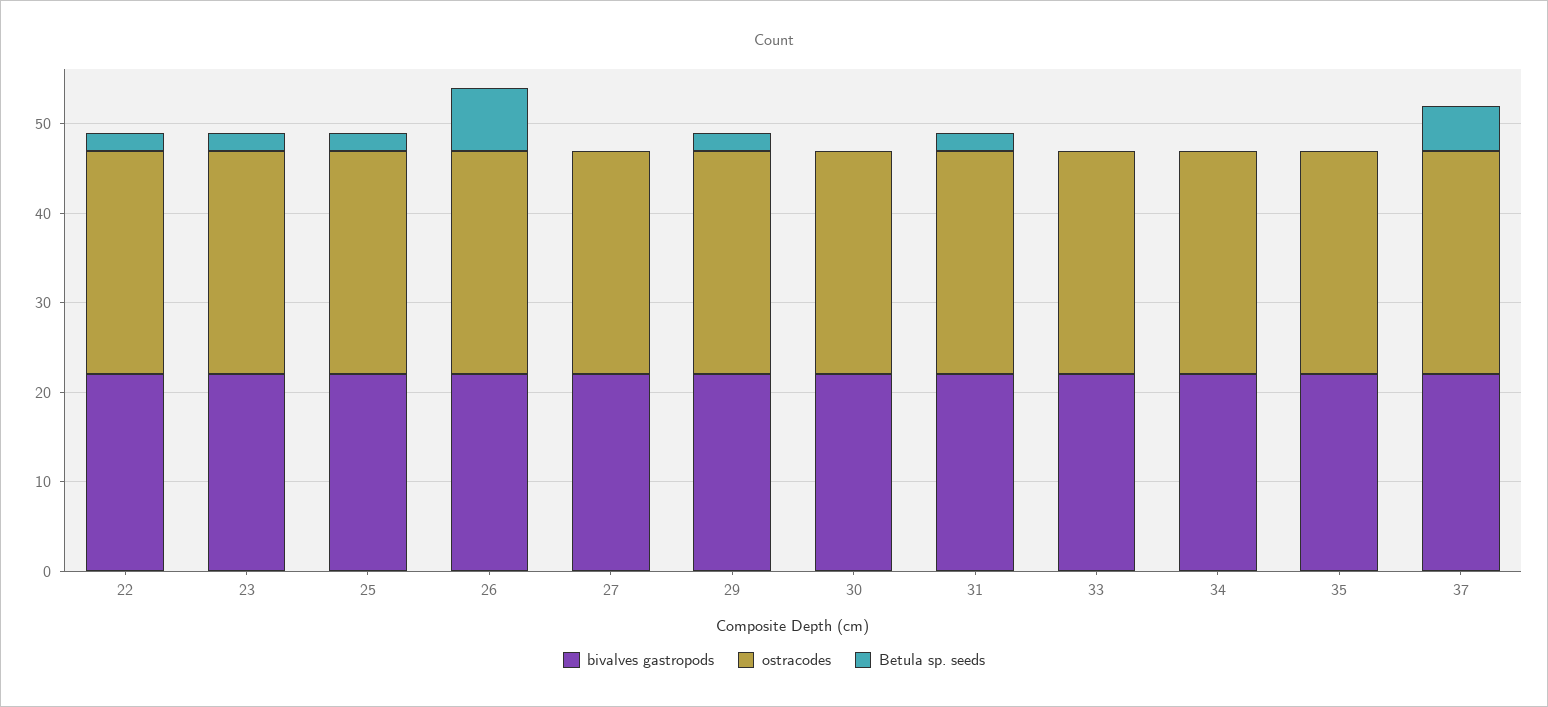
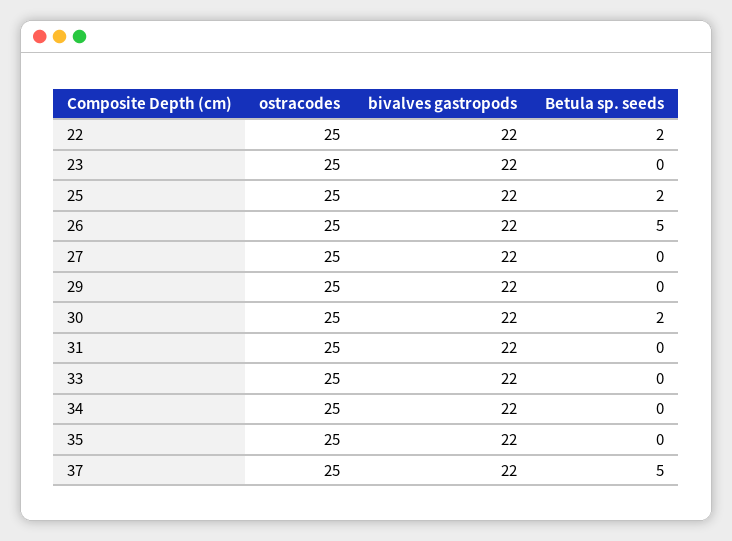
  {
    "bivalves gastropods": {
      "22": 22,
      "23": 22,
      "25": 22,
      "26": 22,
      "27": 22,
      "29": 22,
      "30": 22,
      "31": 22,
      "33": 22,
      "34": 22,
      "35": 22,
      "37": 22
    },
    "ostracodes": {
      "22": 25,
      "23": 25,
      "25": 25,
      "26": 25,
      "27": 25,
      "29": 25,
      "30": 25,
      "31": 25,
      "33": 25,
      "34": 25,
      "35": 25,
      "37": 25
    },
    "Betula sp. seeds": {
      "22": 2,
-     "23": 2,
+     "23": 0,
      "25": 2,
-     "26": 7,
+     "26": 5,
      "27": 0,
-     "29": 2,
+     "29": 0,
-     "30": 0,
+     "30": 2,
-     "31": 2,
+     "31": 0,
      "33": 0,
      "34": 0,
      "35": 0,
      "37": 5
    }
  }

